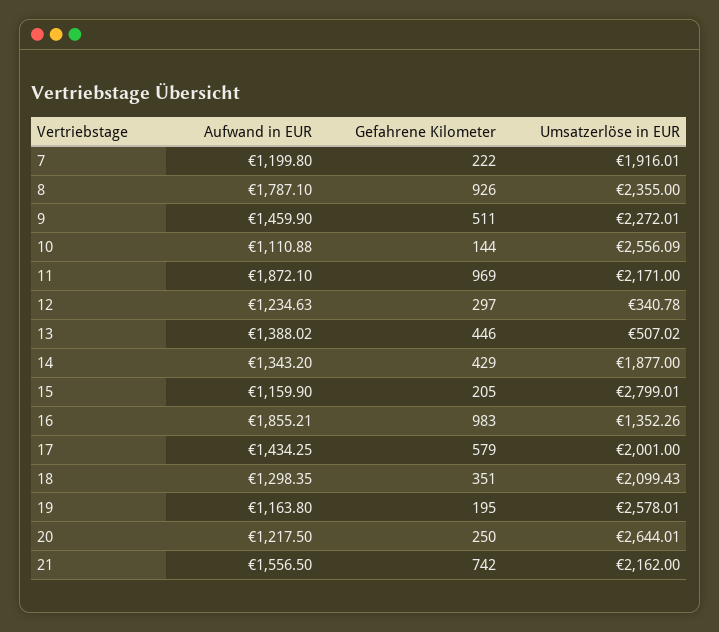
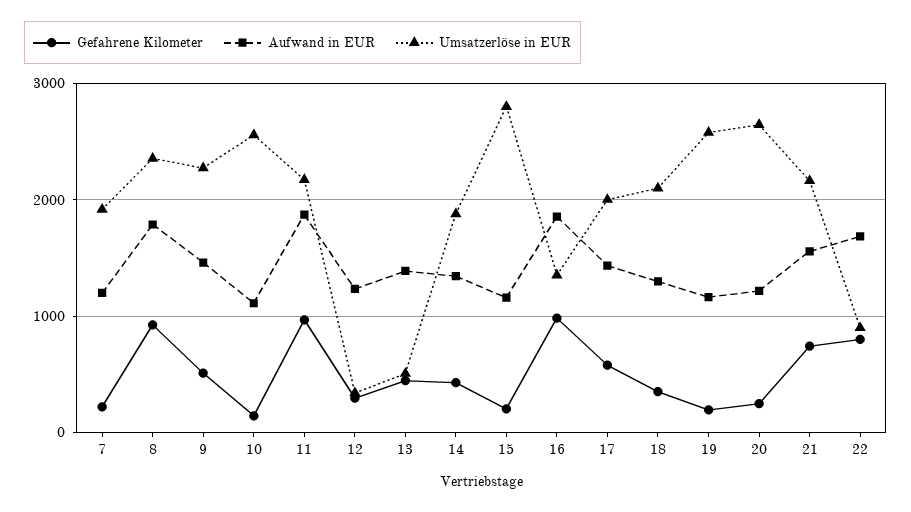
  {
    "Aufwand in EUR": {
      "7": 1199.8,
      "8": 1787.1,
      "9": 1459.9,
      "10": 1110.88,
      "11": 1872.1,
      "12": 1234.63,
      "13": 1388.02,
      "14": 1343.2,
      "15": 1159.9,
      "16": 1855.21,
      "17": 1434.25,
      "18": 1298.35,
      "19": 1163.8,
      "20": 1217.5,
-     "21": 1556.5
+     "21": 1556.5,
+     "22": 1700
    },
    "Gefahrene Kilometer": {
      "7": 222,
      "8": 926,
      "9": 511,
      "10": 144,
      "11": 969,
      "12": 297,
      "13": 446,
      "14": 429,
      "15": 205,
      "16": 983,
      "17": 579,
      "18": 351,
      "19": 195,
      "20": 250,
-     "21": 742
+     "21": 742,
+     "22": 800
    },
    "Umsatzerlöse in EUR": {
      "7": 1916.01,
      "8": 2355,
      "9": 2272.01,
      "10": 2556.09,
      "11": 2171,
      "12": 340.78,
      "13": 507.02,
      "14": 1877,
      "15": 2799.01,
      "16": 1352.26,
      "17": 2001,
      "18": 2099.43,
      "19": 2578.01,
      "20": 2644.01,
-     "21": 2162
+     "21": 2162,
+     "22": 900
    }
  }

